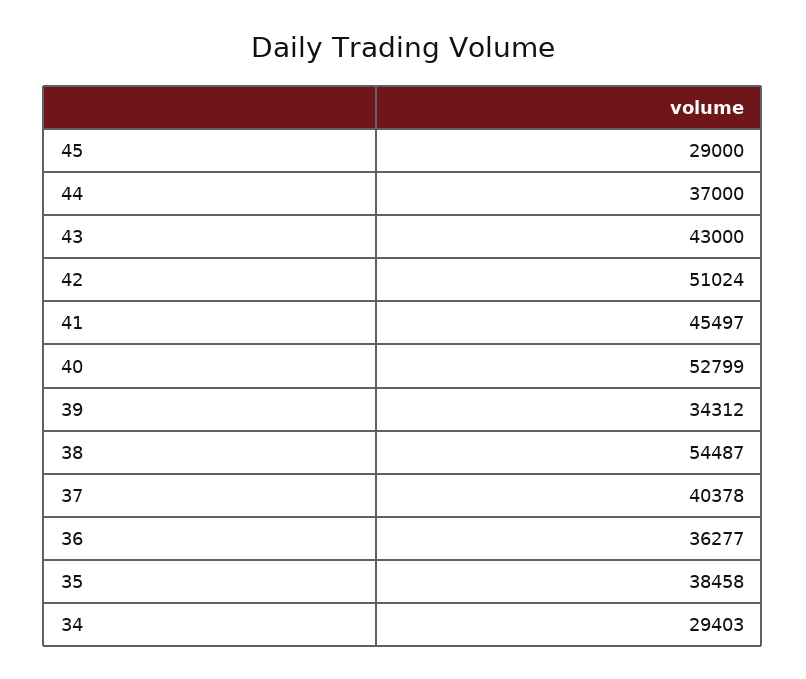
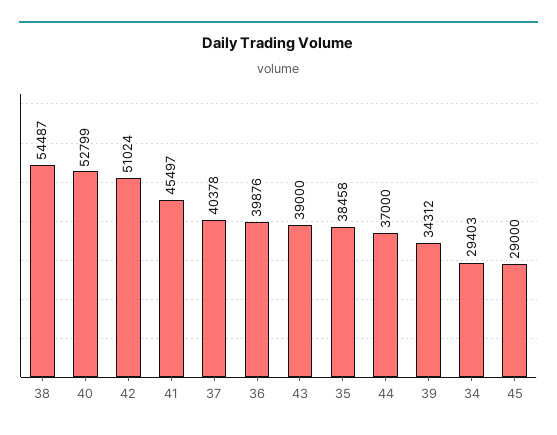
  {
    "45": 29000,
    "44": 37000,
-   "43": 43000,
+   "43": 39000,
    "42": 51024,
    "41": 45497,
    "40": 52799,
    "39": 34312,
    "38": 54487,
    "37": 40378,
-   "36": 36277,
+   "36": 39876,
    "35": 38458,
    "34": 29403
  }

